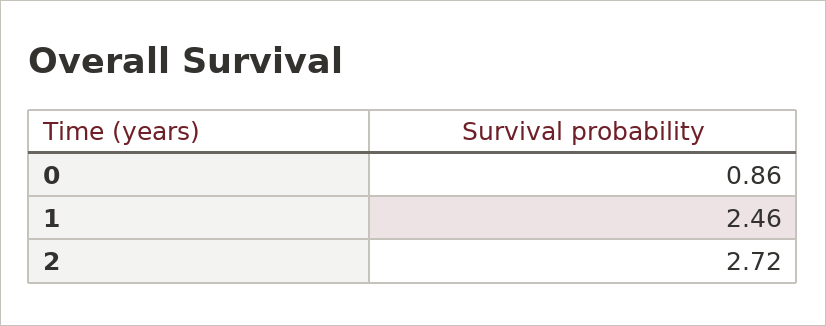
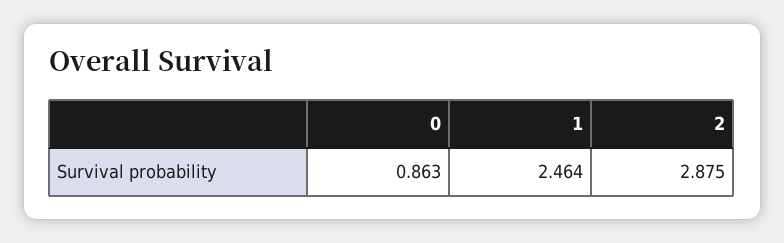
  {
    "0": 0.863,
    "1": 2.464,
-   "2": 2.72
+   "2": 2.875
  }

